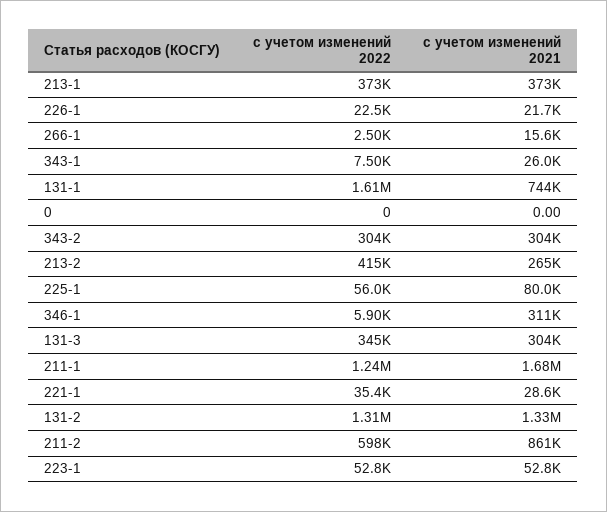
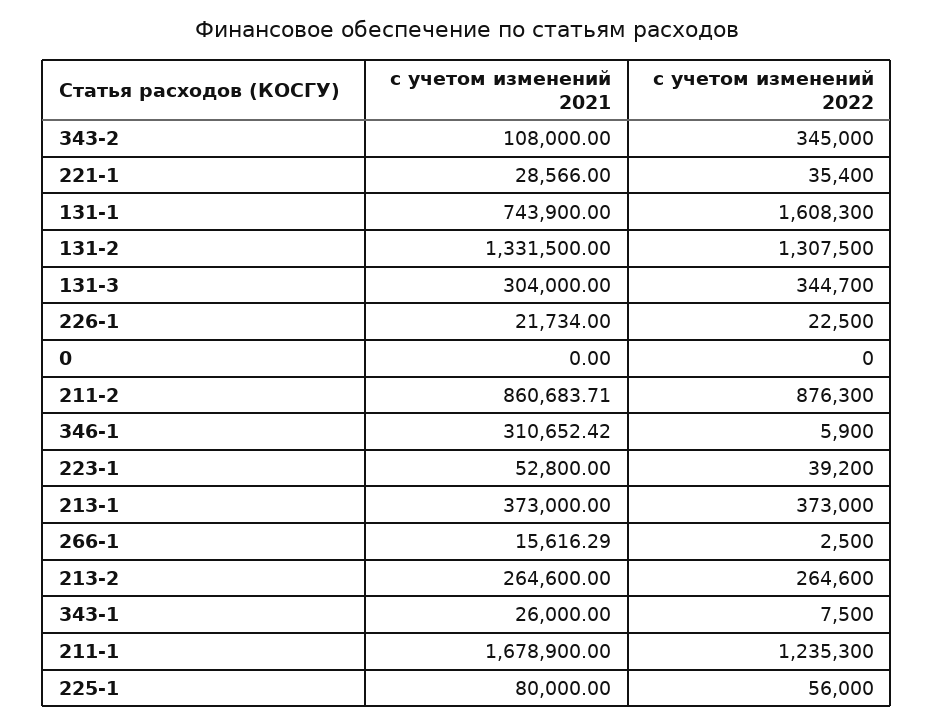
  {
    "с учетом изменений 2022": {
      "213-1": 373000,
      "226-1": 22500,
      "266-1": 2500,
      "343-1": 7500,
      "131-1": 1608300,
      "0": 0,
-     "343-2": 304000,
+     "343-2": 345000,
-     "213-2": 415000,
+     "213-2": 264600,
      "225-1": 56000,
      "346-1": 5900,
      "131-3": 344700,
      "211-1": 1235300,
      "221-1": 35400,
      "131-2": 1307500,
-     "211-2": 598000,
+     "211-2": 876300,
-     "223-1": 52800
+     "223-1": 39200
    },
    "с учетом изменений 2021": {
      "213-1": 373000,
      "226-1": 21734,
      "266-1": 15616.29,
      "343-1": 26000,
      "131-1": 743900,
      "0": 0,
-     "343-2": 304000,
+     "343-2": 108000,
      "213-2": 264600,
      "225-1": 80000,
      "346-1": 310652.42,
      "131-3": 304000,
      "211-1": 1678900,
      "221-1": 28566,
      "131-2": 1331500,
      "211-2": 860683.71,
      "223-1": 52800
    }
  }

